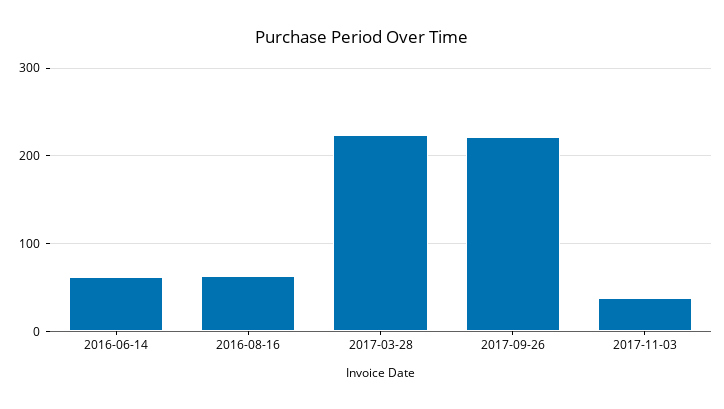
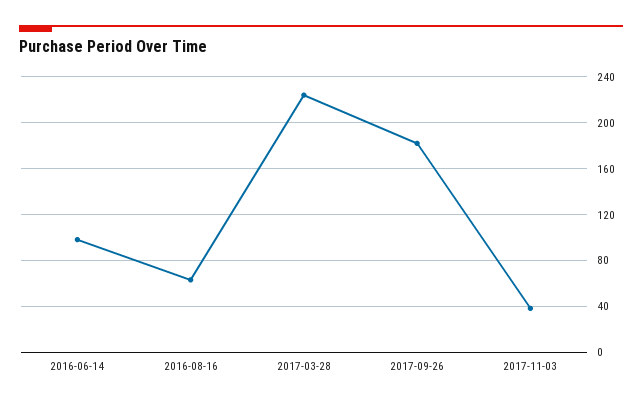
  {
-   "2016-06-14": 60,
+   "2016-06-14": 100,
    "2016-08-16": 60,
    "2017-03-28": 220,
-   "2017-09-26": 220,
+   "2017-09-26": 180,
    "2017-11-03": 40
  }

